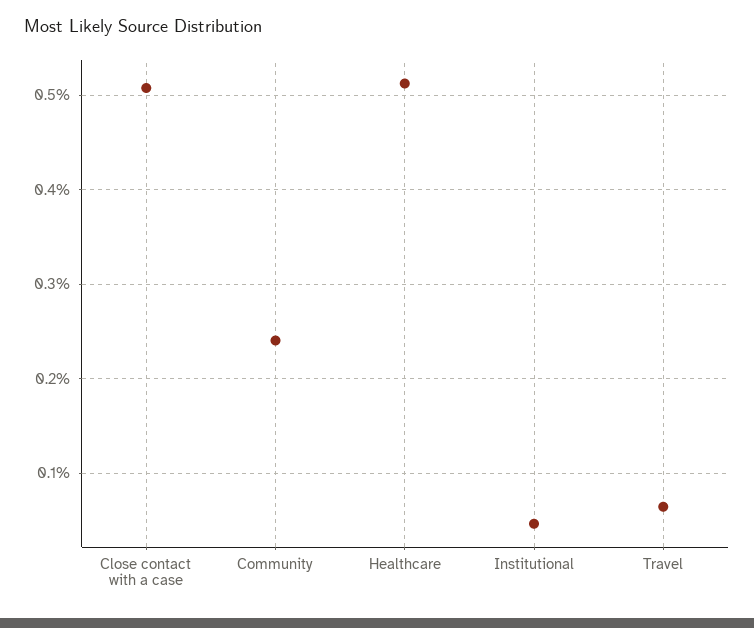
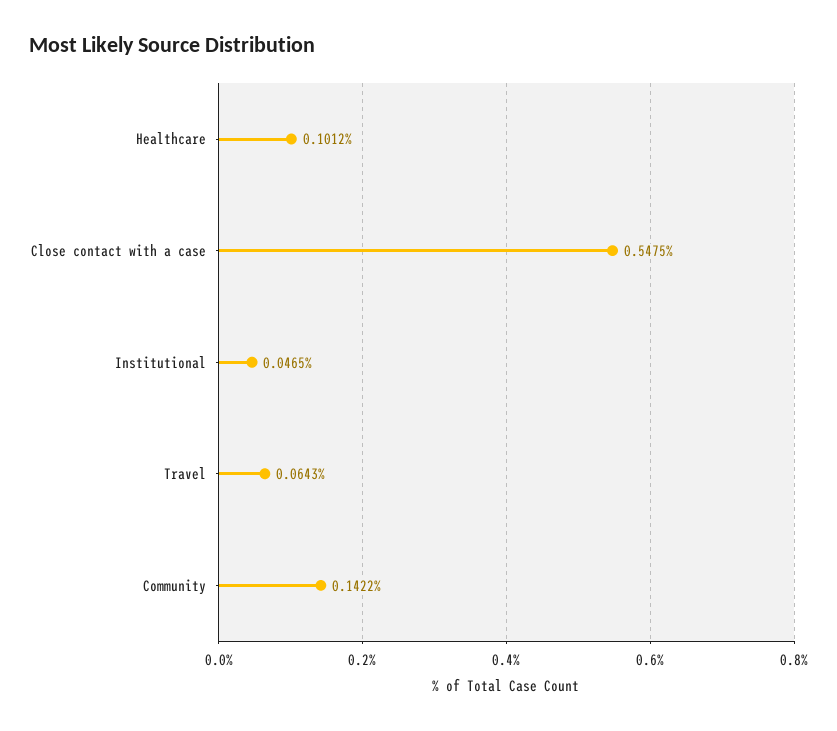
  {
-   "Close contact with a case": 0.51,
+   "Close contact with a case": 0.5475,
-   "Community": 0.24,
+   "Community": 0.1422,
-   "Healthcare": 0.51,
+   "Healthcare": 0.1012,
    "Institutional": 0.0465,
    "Travel": 0.0643
  }

